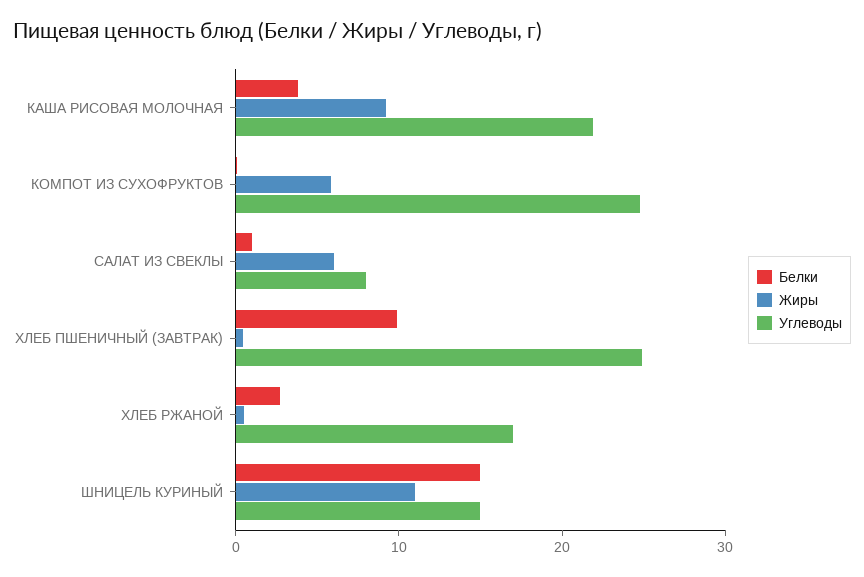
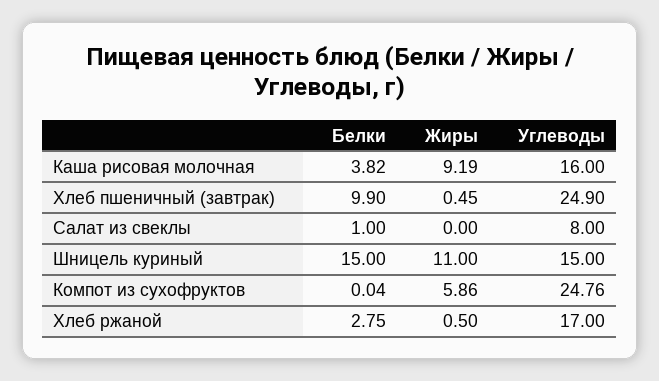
  {
    "Белки": {
      "КАША РИСОВАЯ МОЛОЧНАЯ": 3.82,
      "КОМПОТ ИЗ СУХОФРУКТОВ": 0.04,
      "САЛАТ ИЗ СВЕКЛЫ": 1,
      "ХЛЕБ ПШЕНИЧНЫЙ (ЗАВТРАК)": 9.9,
      "ХЛЕБ РЖАНОЙ": 2.75,
      "ШНИЦЕЛЬ КУРИНЫЙ": 15
    },
    "Жиры": {
      "КАША РИСОВАЯ МОЛОЧНАЯ": 9.19,
      "КОМПОТ ИЗ СУХОФРУКТОВ": 5.86,
-     "САЛАТ ИЗ СВЕКЛЫ": 6,
+     "САЛАТ ИЗ СВЕКЛЫ": 0,
      "ХЛЕБ ПШЕНИЧНЫЙ (ЗАВТРАК)": 0.45,
      "ХЛЕБ РЖАНОЙ": 0.5,
      "ШНИЦЕЛЬ КУРИНЫЙ": 11
    },
    "Углеводы": {
-     "КАША РИСОВАЯ МОЛОЧНАЯ": 22,
+     "КАША РИСОВАЯ МОЛОЧНАЯ": 16,
      "КОМПОТ ИЗ СУХОФРУКТОВ": 24.76,
      "САЛАТ ИЗ СВЕКЛЫ": 8,
      "ХЛЕБ ПШЕНИЧНЫЙ (ЗАВТРАК)": 24.9,
      "ХЛЕБ РЖАНОЙ": 17,
      "ШНИЦЕЛЬ КУРИНЫЙ": 15
    }
  }

